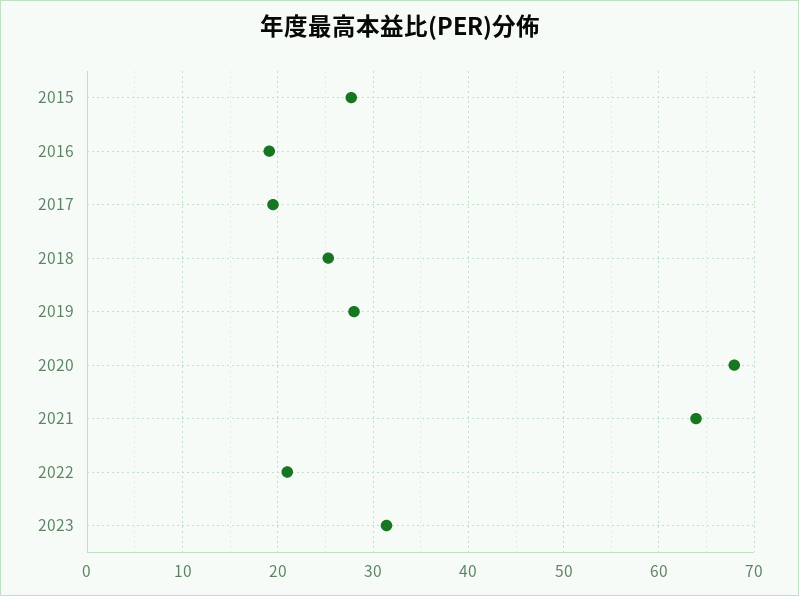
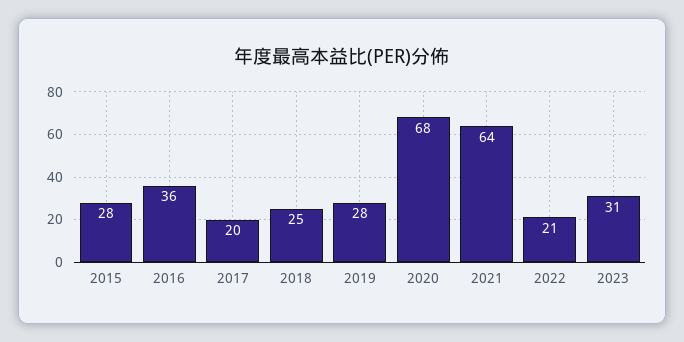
  {
    "2015": 28,
-   "2016": 19,
+   "2016": 36,
    "2017": 20,
    "2018": 25,
    "2019": 28,
    "2020": 68,
    "2021": 64,
    "2022": 21,
    "2023": 31
  }

